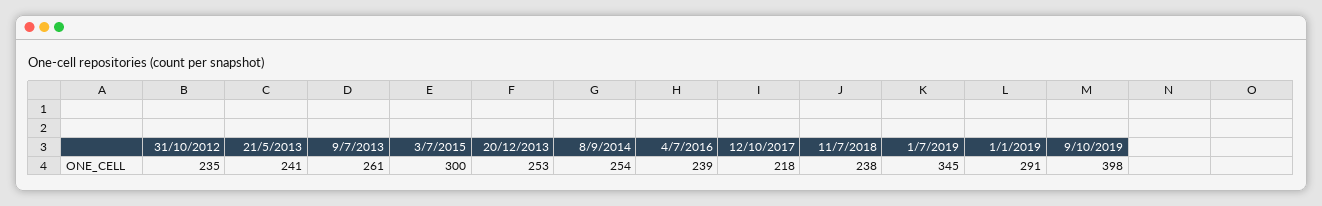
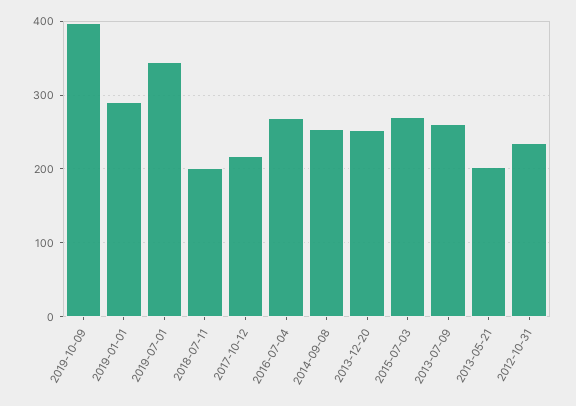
  {
    "31/10/2012": 235,
-   "21/5/2013": 241,
+   "21/5/2013": 200,
    "9/7/2013": 261,
-   "3/7/2015": 300,
+   "3/7/2015": 270,
    "20/12/2013": 253,
    "8/9/2014": 254,
-   "4/7/2016": 239,
+   "4/7/2016": 270,
    "12/10/2017": 218,
-   "11/7/2018": 238,
+   "11/7/2018": 200,
    "1/7/2019": 345,
    "1/1/2019": 291,
    "9/10/2019": 398
  }

